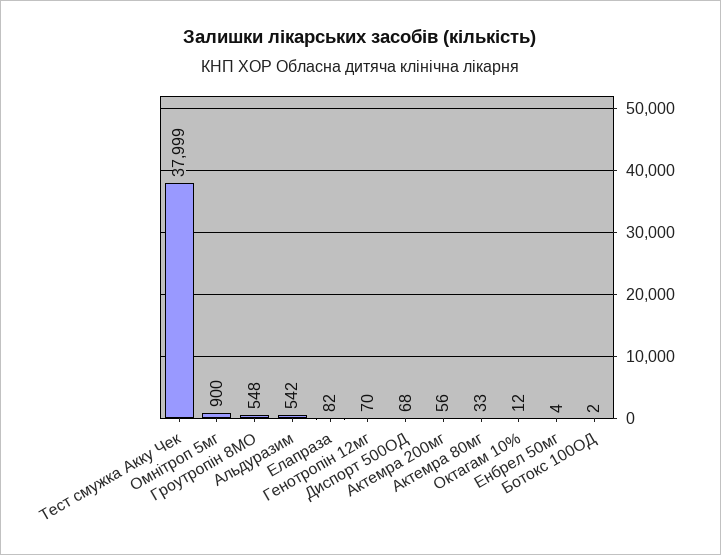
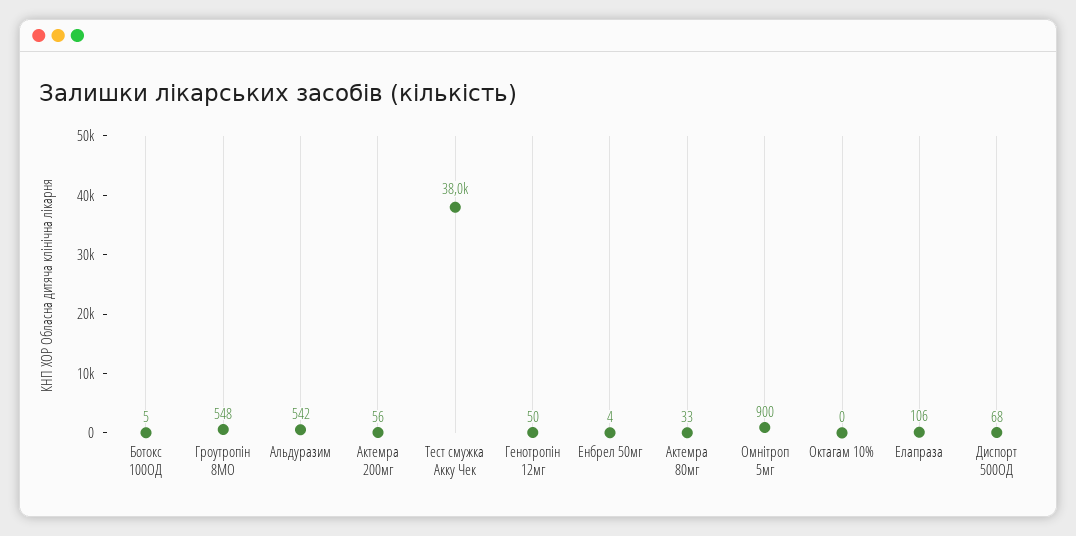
  {
    "Тест смужка Акку Чек": 37999,
    "Омнітроп 5мг": 900,
    "Гроутропін 8МО": 548,
    "Альдуразим": 542,
-   "Елапраза": 82,
+   "Елапраза": 106,
-   "Генотропін 12мг": 70,
+   "Генотропін 12мг": 50,
    "Диспорт 500ОД": 68,
    "Актемра 200мг": 56,
    "Актемра 80мг": 33,
-   "Октагам 10%": 12,
+   "Октагам 10%": 0,
    "Енбрел 50мг": 4,
-   "Ботокс 100ОД": 2
+   "Ботокс 100ОД": 5
  }

